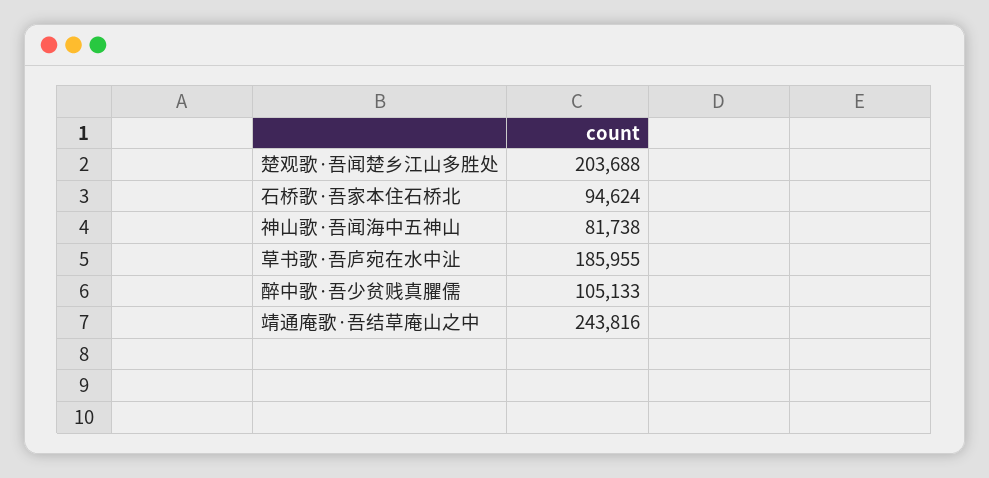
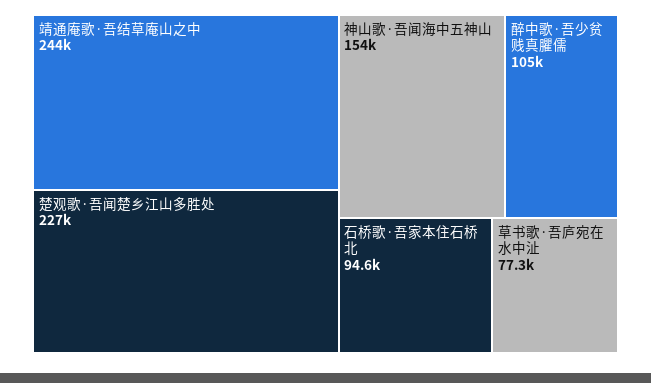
  {
-   "楚观歌·吾闻楚乡江山多胜处": 203688,
+   "楚观歌·吾闻楚乡江山多胜处": 227000,
    "石桥歌·吾家本住石桥北": 94624,
-   "神山歌·吾闻海中五神山": 81738,
+   "神山歌·吾闻海中五神山": 154000,
-   "草书歌·吾庐宛在水中沚": 185955,
+   "草书歌·吾庐宛在水中沚": 77300,
    "醉中歌·吾少贫贱真臞儒": 105133,
    "靖通庵歌·吾结草庵山之中": 243816
  }

